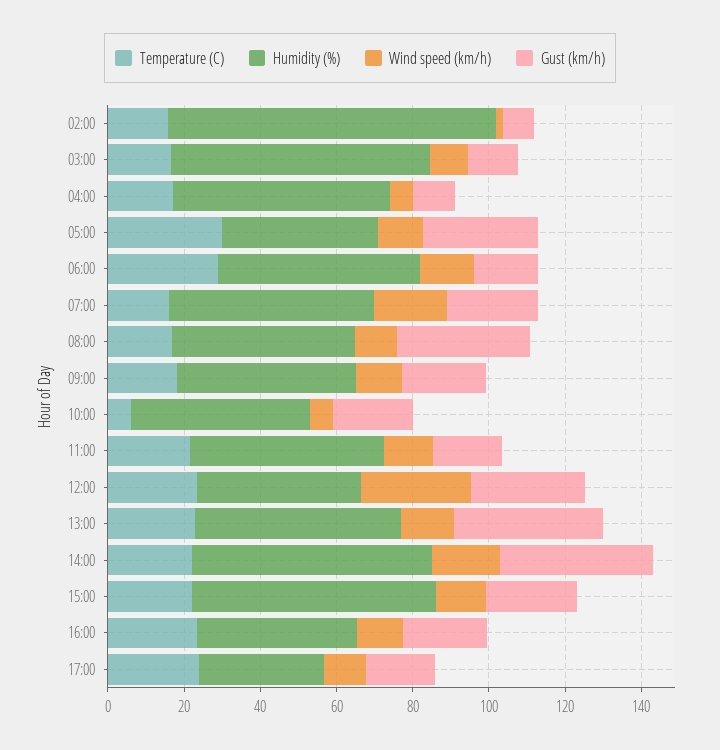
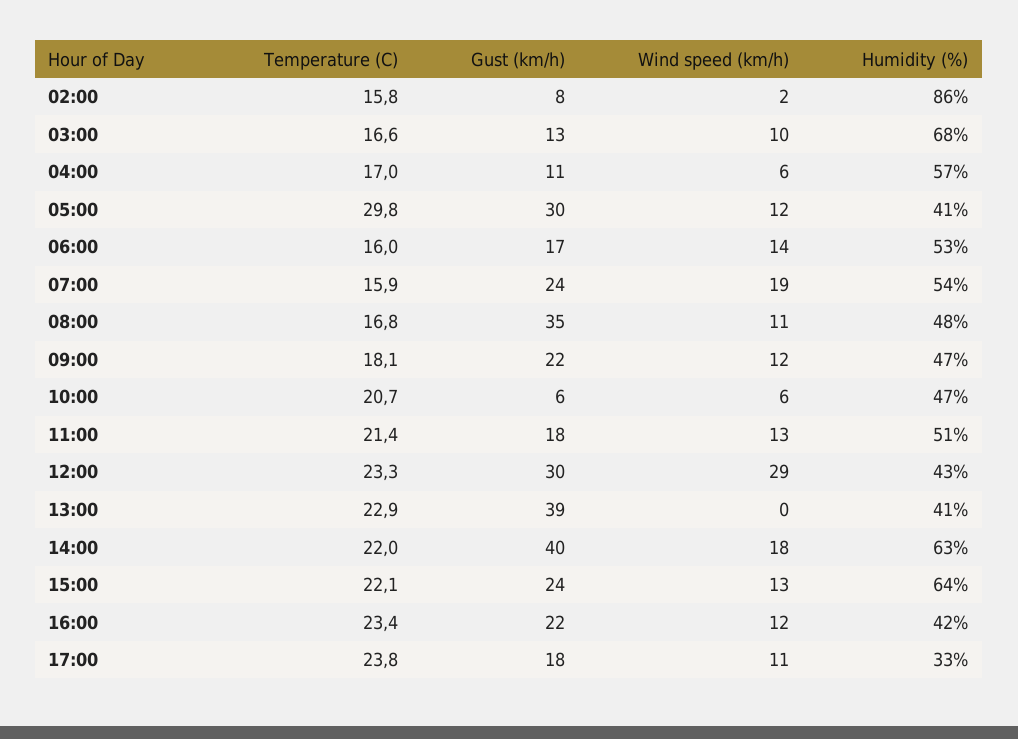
  {
    "Temperature (C)": {
      "02:00": 15.8,
      "03:00": 16.6,
      "04:00": 17,
      "05:00": 29.8,
-     "06:00": 30,
+     "06:00": 16,
      "07:00": 15.9,
      "08:00": 16.8,
      "09:00": 18.1,
-     "10:00": 5,
+     "10:00": 20.7,
      "11:00": 21.4,
      "12:00": 23.3,
      "13:00": 22.9,
      "14:00": 22,
      "15:00": 22.1,
      "16:00": 23.4,
      "17:00": 23.8
    },
    "Humidity (%)": {
      "02:00": 86,
      "03:00": 68,
      "04:00": 57,
      "05:00": 41,
      "06:00": 53,
      "07:00": 54,
      "08:00": 48,
      "09:00": 47,
      "10:00": 47,
      "11:00": 51,
      "12:00": 43,
-     "13:00": 55,
+     "13:00": 41,
      "14:00": 63,
      "15:00": 64,
      "16:00": 42,
      "17:00": 33
    },
    "Wind speed (km/h)": {
      "02:00": 2,
      "03:00": 10,
      "04:00": 6,
      "05:00": 12,
      "06:00": 14,
      "07:00": 19,
      "08:00": 11,
      "09:00": 12,
      "10:00": 6,
      "11:00": 13,
      "12:00": 29,
-     "13:00": 15,
+     "13:00": 0,
      "14:00": 18,
      "15:00": 13,
      "16:00": 12,
      "17:00": 11
    },
    "Gust (km/h)": {
      "02:00": 8,
      "03:00": 13,
      "04:00": 11,
      "05:00": 30,
      "06:00": 17,
      "07:00": 24,
      "08:00": 35,
      "09:00": 22,
-     "10:00": 20,
+     "10:00": 6,
      "11:00": 18,
      "12:00": 30,
      "13:00": 39,
      "14:00": 40,
      "15:00": 24,
      "16:00": 22,
      "17:00": 18
    }
  }

